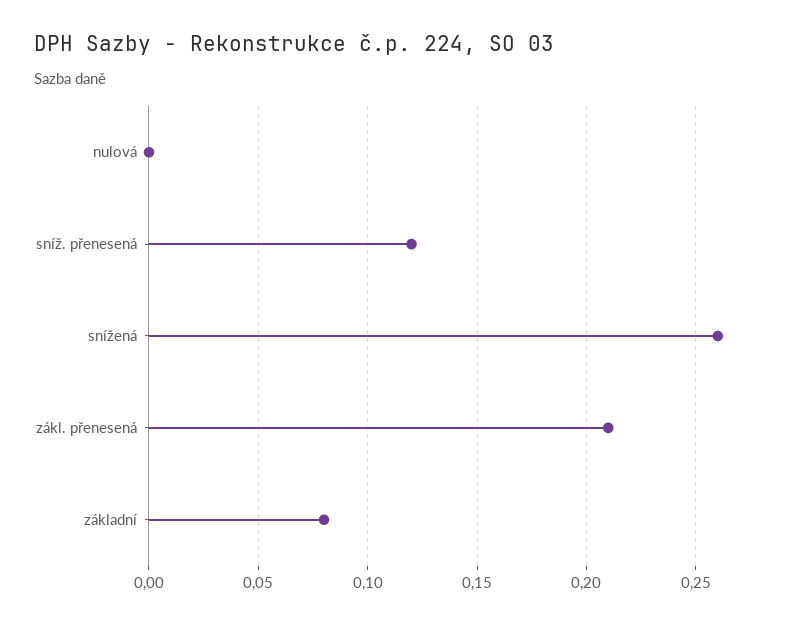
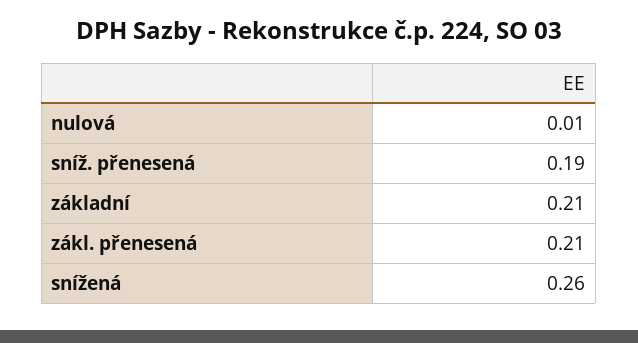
  {
-   "nulová": 0,
+   "nulová": 0.01,
-   "sníž. přenesená": 0.12,
+   "sníž. přenesená": 0.19,
    "snížená": 0.26,
    "zákl. přenesená": 0.21,
-   "základní": 0.08
+   "základní": 0.21
  }

